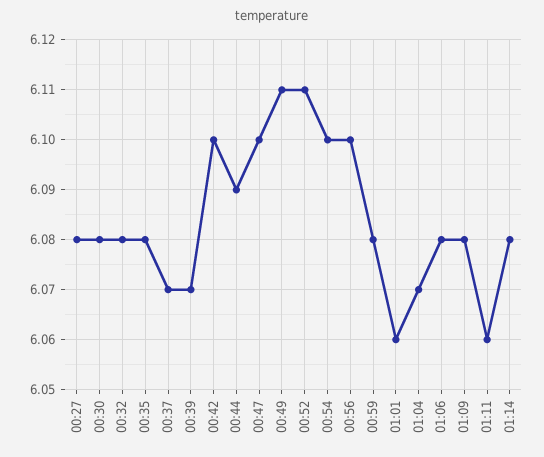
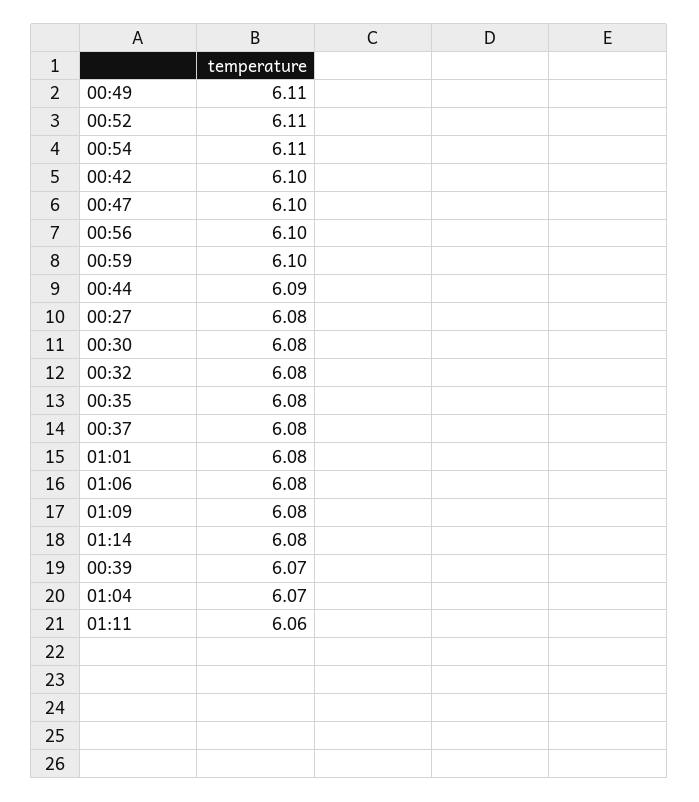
  {
    "00:27": 6.08,
    "00:30": 6.08,
    "00:32": 6.08,
    "00:35": 6.08,
-   "00:37": 6.07,
+   "00:37": 6.08,
    "00:39": 6.07,
    "00:42": 6.1,
    "00:44": 6.09,
    "00:47": 6.1,
    "00:49": 6.11,
    "00:52": 6.11,
-   "00:54": 6.1,
+   "00:54": 6.11,
    "00:56": 6.1,
-   "00:59": 6.08,
+   "00:59": 6.1,
-   "01:01": 6.06,
+   "01:01": 6.08,
    "01:04": 6.07,
    "01:06": 6.08,
    "01:09": 6.08,
    "01:11": 6.06,
    "01:14": 6.08
  }

